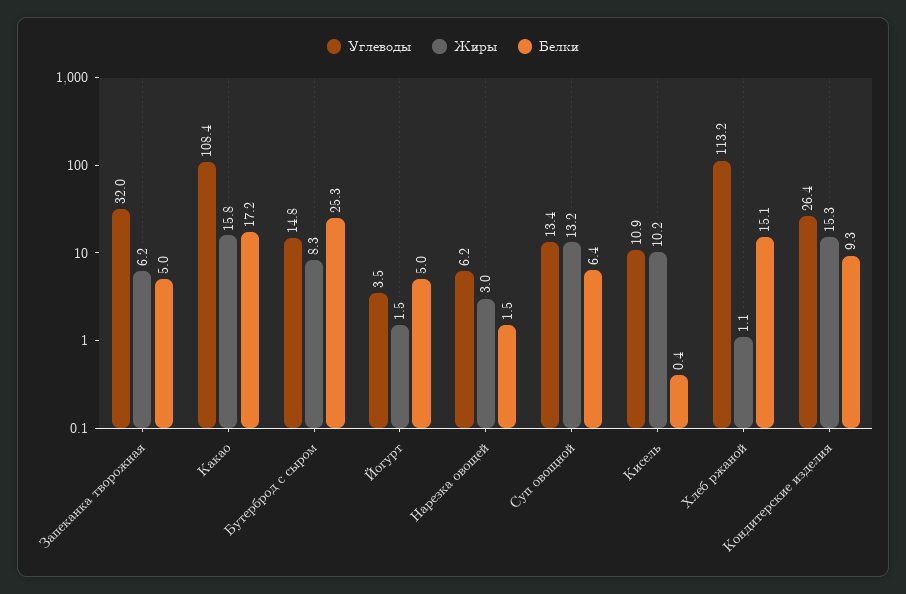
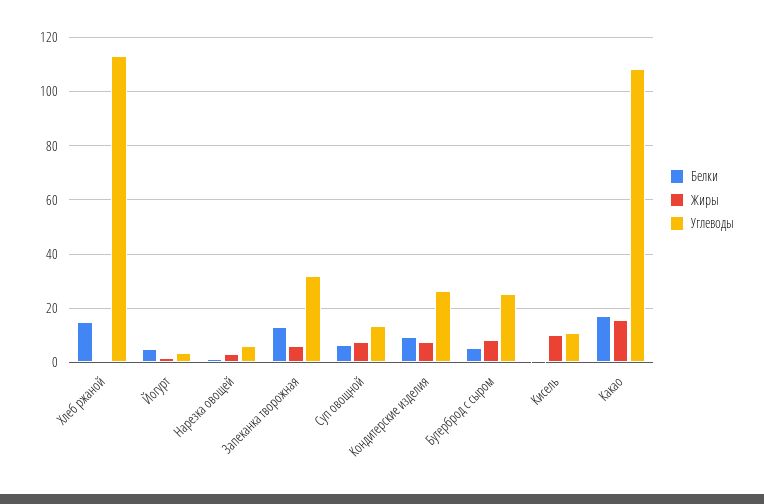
  {
    "Углеводы": {
      "Запеканка творожная": 32,
      "Какао": 108.4,
-     "Бутерброд с сыром": 14.8,
+     "Бутерброд с сыром": 25,
      "Йогурт": 3.5,
      "Нарезка овощей": 6.2,
      "Суп овощной": 13.4,
      "Кисель": 10.9,
      "Хлеб ржаной": 113.2,
      "Кондитерские изделия": 26.4
    },
    "Жиры": {
      "Запеканка творожная": 6.2,
      "Какао": 15.8,
      "Бутерброд с сыром": 8.3,
      "Йогурт": 1.5,
      "Нарезка овощей": 3,
-     "Суп овощной": 13.2,
+     "Суп овощной": 7.5,
      "Кисель": 10.2,
      "Хлеб ржаной": 1.1,
-     "Кондитерские изделия": 15.3
+     "Кондитерские изделия": 7.5
    },
    "Белки": {
-     "Запеканка творожная": 5,
+     "Запеканка творожная": 12.5,
      "Какао": 17.2,
-     "Бутерброд с сыром": 25.3,
+     "Бутерброд с сыром": 5,
      "Йогурт": 5,
      "Нарезка овощей": 1.5,
      "Суп овощной": 6.4,
      "Кисель": 0.4,
      "Хлеб ржаной": 15.1,
      "Кондитерские изделия": 9.3
    }
  }

